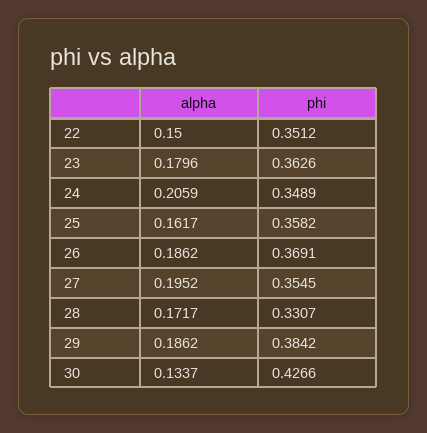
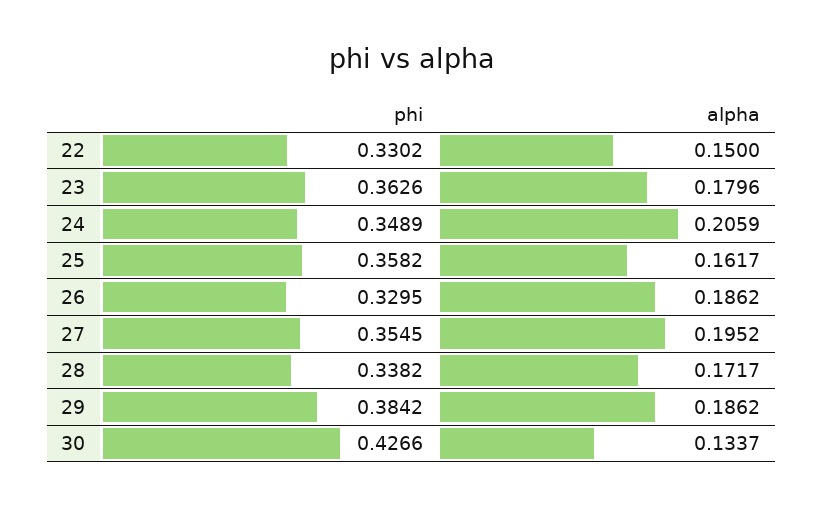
  {
    "alpha": {
      "22": 0.15,
      "23": 0.1796,
      "24": 0.2059,
      "25": 0.1617,
      "26": 0.1862,
      "27": 0.1952,
      "28": 0.1717,
      "29": 0.1862,
      "30": 0.1337
    },
    "phi": {
-     "22": 0.3512,
+     "22": 0.3302,
      "23": 0.3626,
      "24": 0.3489,
      "25": 0.3582,
-     "26": 0.3691,
+     "26": 0.3295,
      "27": 0.3545,
-     "28": 0.3307,
+     "28": 0.3382,
      "29": 0.3842,
      "30": 0.4266
    }
  }

